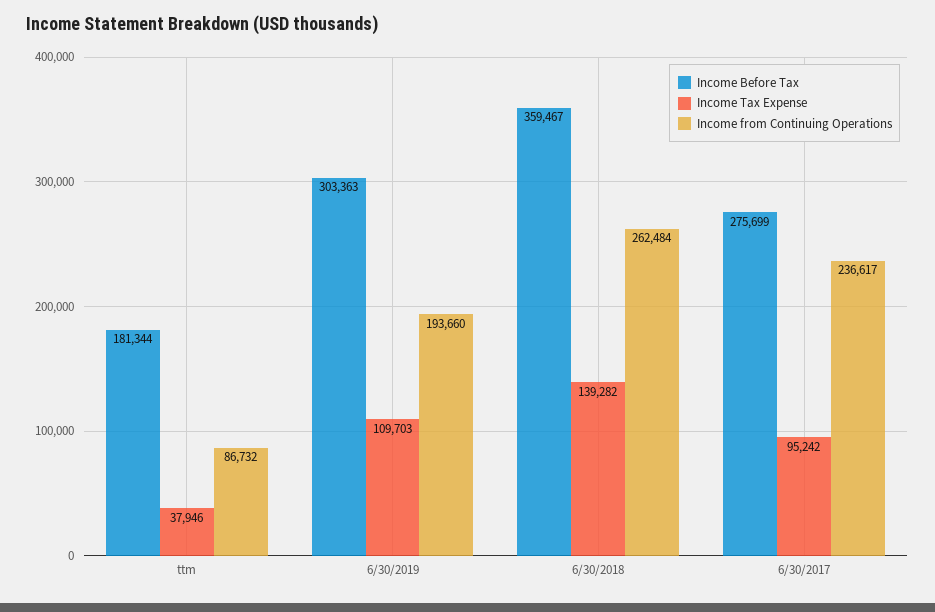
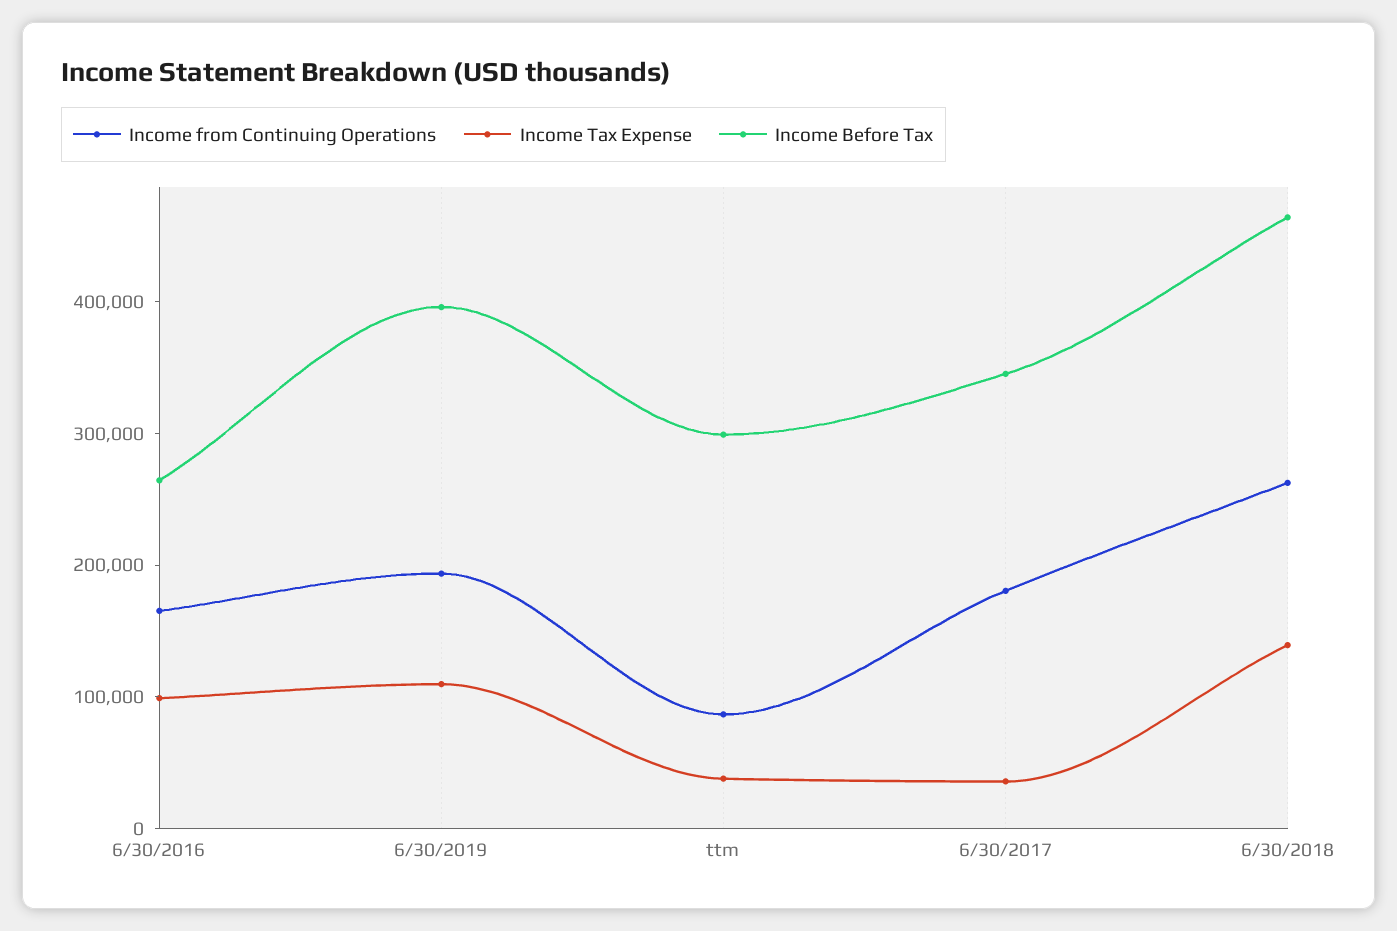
  {
    "Income Before Tax": {
-     "ttm": 181344,
+     "ttm": 300000,
-     "6/30/2019": 303363,
+     "6/30/2019": 400000,
-     "6/30/2018": 359467,
+     "6/30/2018": 460000,
-     "6/30/2017": 275699
+     "6/30/2017": 340000,
+     "6/30/2016": 260000
    },
    "Income Tax Expense": {
      "ttm": 37946,
      "6/30/2019": 109703,
      "6/30/2018": 139282,
-     "6/30/2017": 95242
+     "6/30/2017": 40000,
+     "6/30/2016": 100000
    },
    "Income from Continuing Operations": {
      "ttm": 86732,
      "6/30/2019": 193660,
      "6/30/2018": 262484,
-     "6/30/2017": 236617
+     "6/30/2017": 180000,
+     "6/30/2016": 160000
    }
  }

